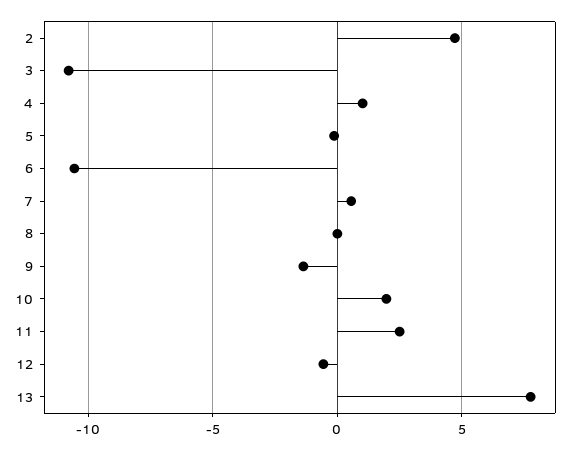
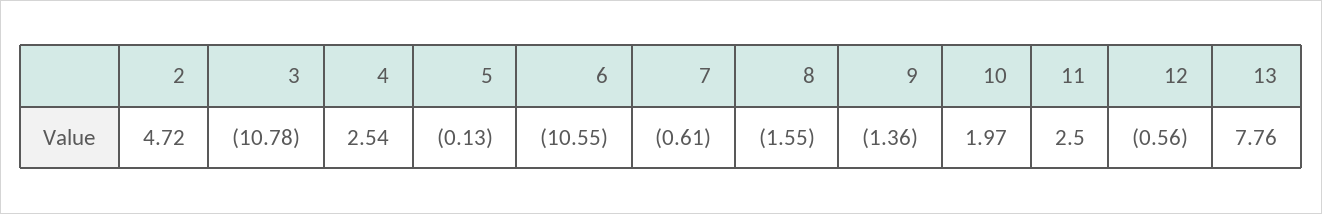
  {
    "2": 4.72,
    "3": -10.78,
-   "4": 1,
+   "4": 2.54,
    "5": -0.13,
    "6": -10.55,
-   "7": 0.5,
+   "7": -0.61,
-   "8": 0,
+   "8": -1.55,
    "9": -1.36,
    "10": 1.97,
    "11": 2.5,
    "12": -0.56,
    "13": 7.76
  }

